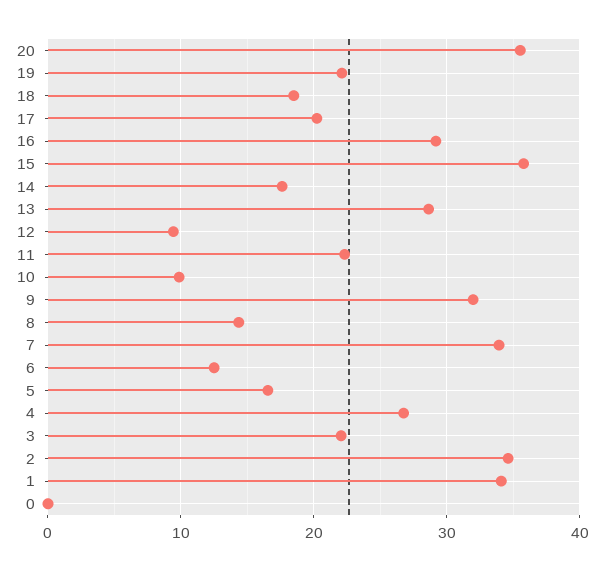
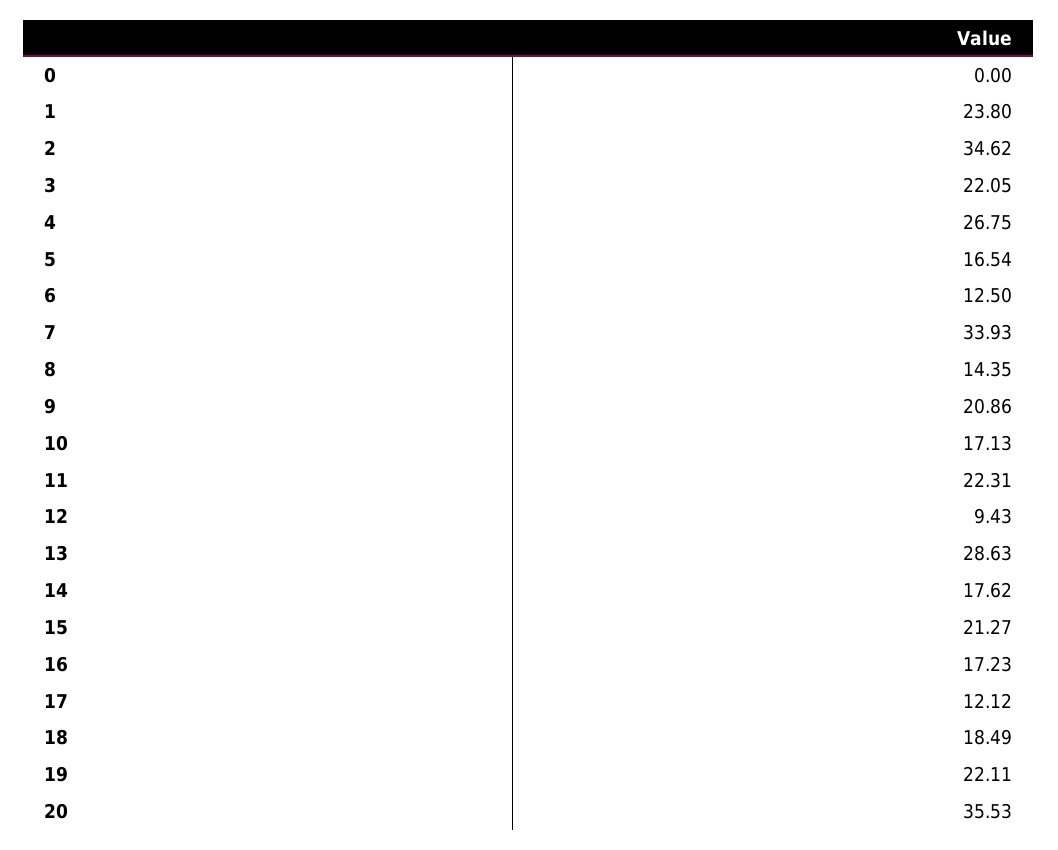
  {
    "20": 35.53,
    "19": 22.11,
    "18": 18.49,
-   "17": 20,
+   "17": 12.12,
-   "16": 29,
+   "16": 17.23,
-   "15": 36,
+   "15": 21.27,
    "14": 17.62,
    "13": 28.63,
    "12": 9.43,
    "11": 22.31,
-   "10": 10,
+   "10": 17.13,
-   "9": 32,
+   "9": 20.86,
    "8": 14.35,
    "7": 33.93,
    "6": 12.5,
    "5": 16.54,
    "4": 26.75,
    "3": 22.05,
    "2": 34.62,
-   "1": 34,
+   "1": 23.8,
    "0": 0
  }

